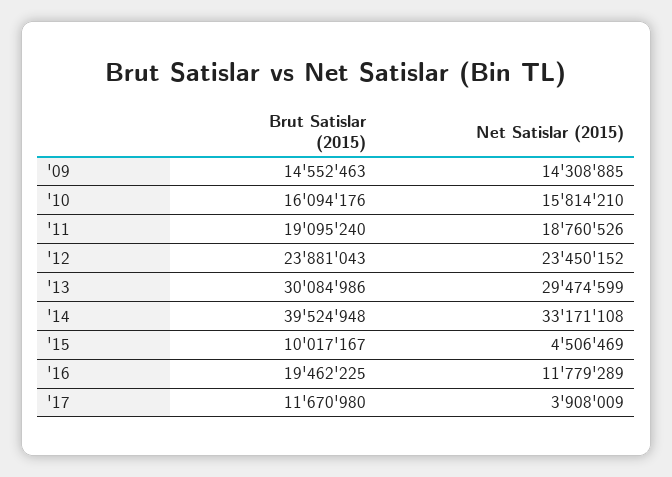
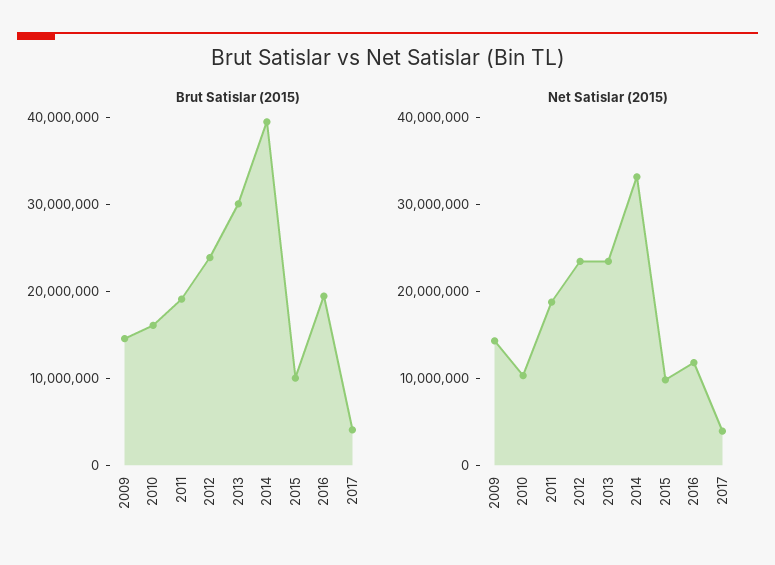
  {
    "Brut Satislar (2015)": {
      "'09": 14552463,
      "'10": 16094176,
      "'11": 19095240,
      "'12": 23881043,
      "'13": 30084986,
      "'14": 39524948,
      "'15": 10017167,
      "'16": 19462225,
-     "'17": 11670980
+     "'17": 4000000
    },
    "Net Satislar (2015)": {
      "'09": 14308885,
-     "'10": 15814210,
+     "'10": 10000000,
      "'11": 18760526,
      "'12": 23450152,
-     "'13": 29474599,
+     "'13": 24000000,
      "'14": 33171108,
-     "'15": 4506469,
+     "'15": 10000000,
      "'16": 11779289,
      "'17": 3908009
    }
  }

